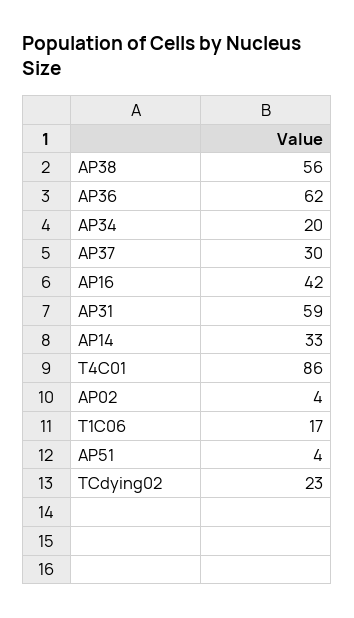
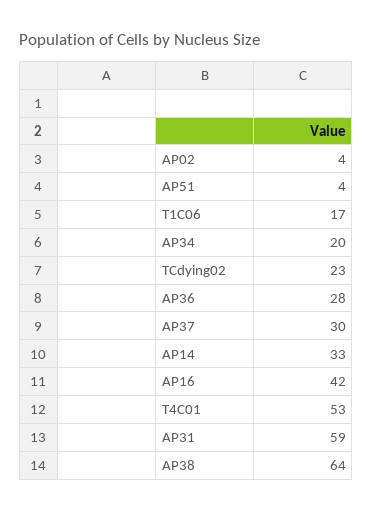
  {
-   "AP38": 56,
+   "AP38": 64,
-   "AP36": 62,
+   "AP36": 28,
    "AP34": 20,
    "AP37": 30,
    "AP16": 42,
    "AP31": 59,
    "AP14": 33,
-   "T4C01": 86,
+   "T4C01": 53,
    "AP02": 4,
    "T1C06": 17,
    "AP51": 4,
    "TCdying02": 23
  }

